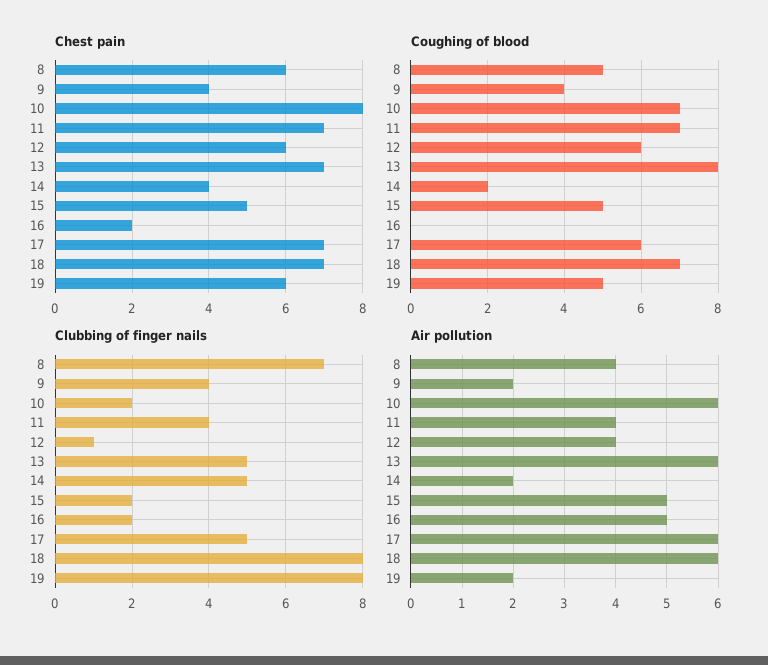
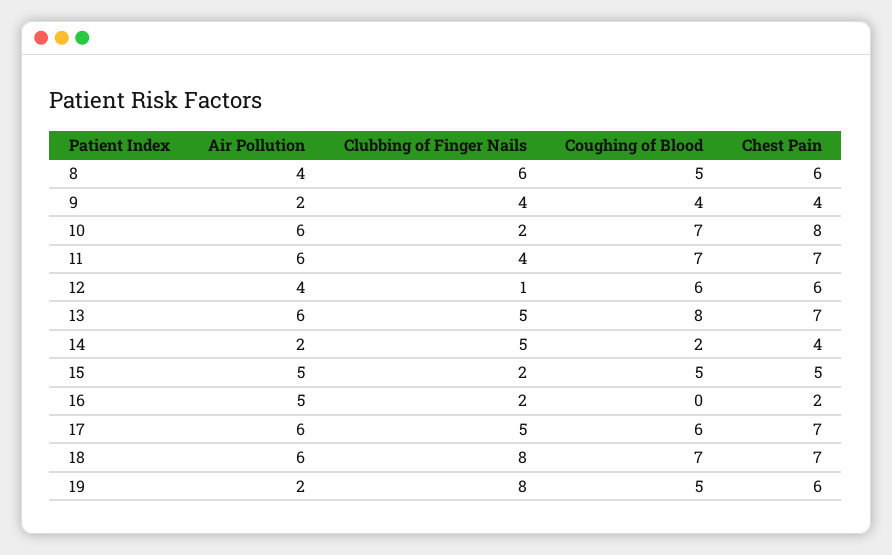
  {
    "Chest pain": {
      "8": 6,
      "9": 4,
      "10": 8,
      "11": 7,
      "12": 6,
      "13": 7,
      "14": 4,
      "15": 5,
      "16": 2,
      "17": 7,
      "18": 7,
      "19": 6
    },
    "Coughing of blood": {
      "8": 5,
      "9": 4,
      "10": 7,
      "11": 7,
      "12": 6,
      "13": 8,
      "14": 2,
      "15": 5,
      "16": 0,
      "17": 6,
      "18": 7,
      "19": 5
    },
    "Clubbing of finger nails": {
-     "8": 7,
+     "8": 6,
      "9": 4,
      "10": 2,
      "11": 4,
      "12": 1,
      "13": 5,
      "14": 5,
      "15": 2,
      "16": 2,
      "17": 5,
      "18": 8,
      "19": 8
    },
    "Air pollution": {
      "8": 4,
      "9": 2,
      "10": 6,
-     "11": 4,
+     "11": 6,
      "12": 4,
      "13": 6,
      "14": 2,
      "15": 5,
      "16": 5,
      "17": 6,
      "18": 6,
      "19": 2
    }
  }

